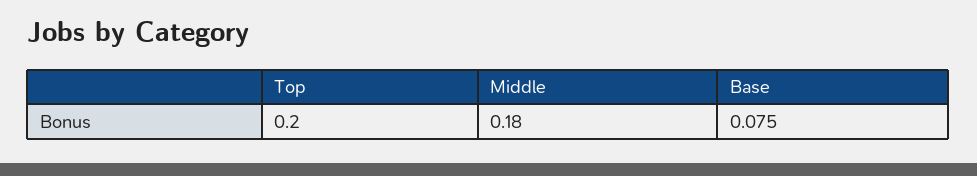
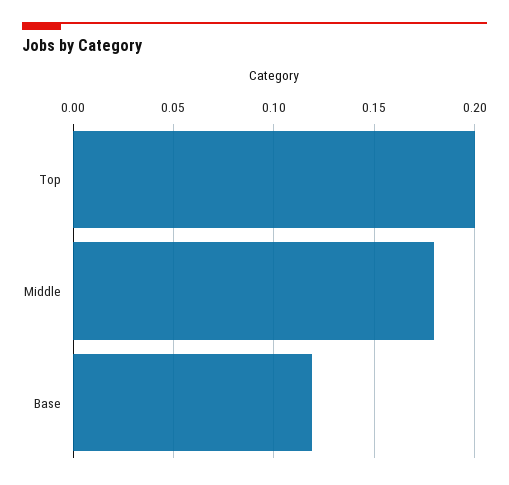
  {
    "Top": 0.2,
    "Middle": 0.18,
-   "Base": 0.075
+   "Base": 0.12
  }

